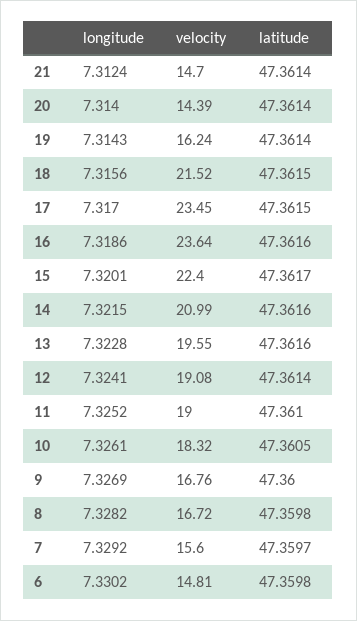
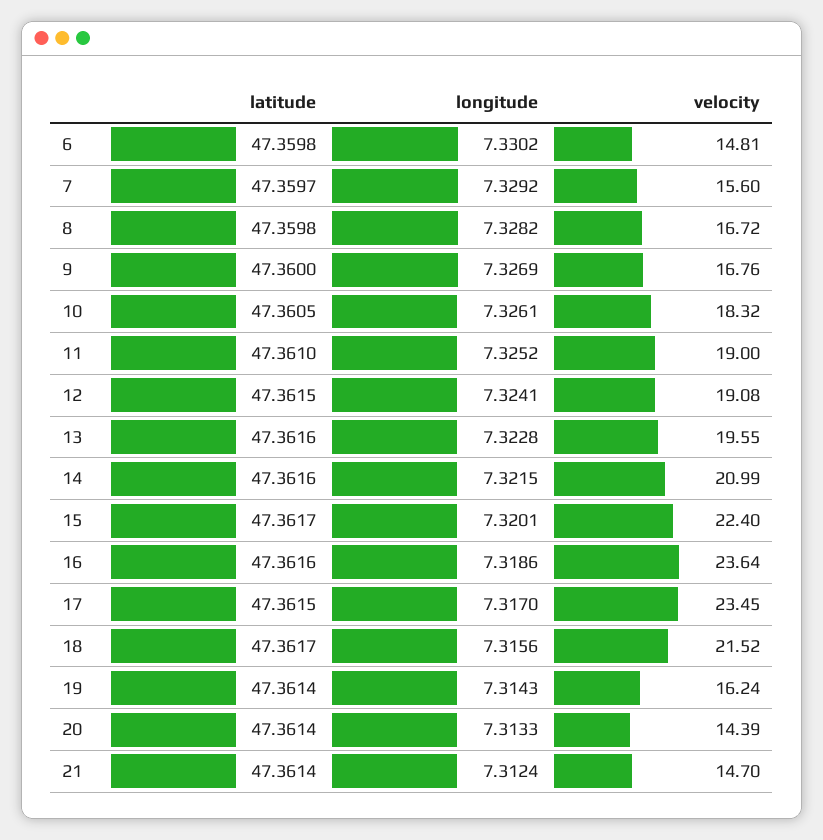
  {
    "longitude": {
      "21": 7.3124,
-     "20": 7.314,
+     "20": 7.3133,
      "19": 7.3143,
      "18": 7.3156,
      "17": 7.317,
      "16": 7.3186,
      "15": 7.3201,
      "14": 7.3215,
      "13": 7.3228,
      "12": 7.3241,
      "11": 7.3252,
      "10": 7.3261,
      "9": 7.3269,
      "8": 7.3282,
      "7": 7.3292,
      "6": 7.3302
    },
    "velocity": {
      "21": 14.7,
      "20": 14.39,
      "19": 16.24,
      "18": 21.52,
      "17": 23.45,
      "16": 23.64,
      "15": 22.4,
      "14": 20.99,
      "13": 19.55,
      "12": 19.08,
      "11": 19,
      "10": 18.32,
      "9": 16.76,
      "8": 16.72,
      "7": 15.6,
      "6": 14.81
    },
    "latitude": {
      "21": 47.3614,
      "20": 47.3614,
      "19": 47.3614,
-     "18": 47.3615,
+     "18": 47.3617,
      "17": 47.3615,
      "16": 47.3616,
      "15": 47.3617,
      "14": 47.3616,
      "13": 47.3616,
-     "12": 47.3614,
+     "12": 47.3615,
      "11": 47.361,
      "10": 47.3605,
      "9": 47.36,
      "8": 47.3598,
      "7": 47.3597,
      "6": 47.3598
    }
  }

